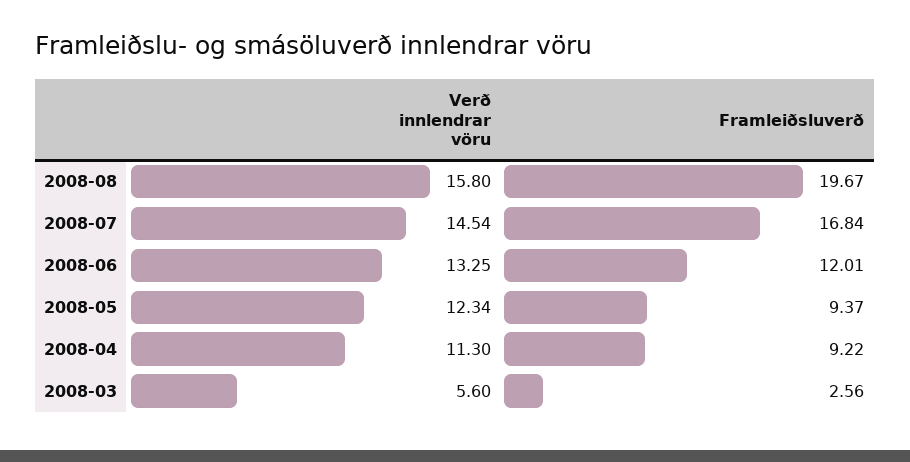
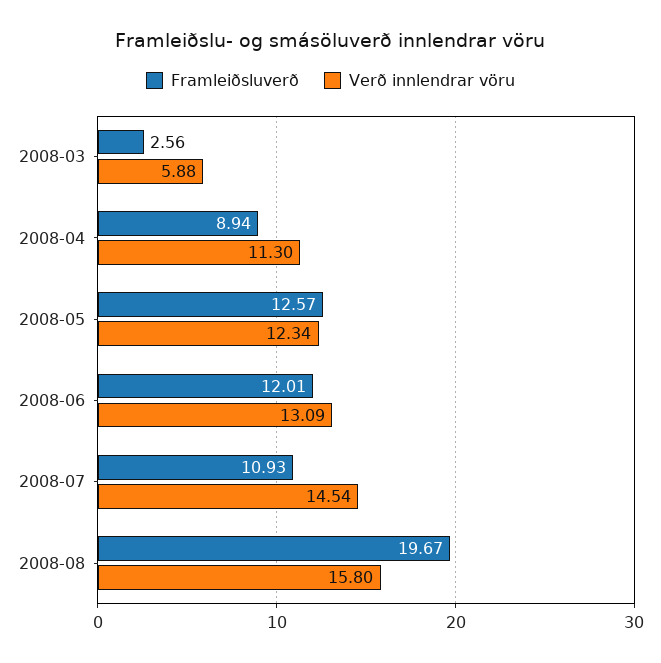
  {
    "Verð innlendrar vöru": {
      "2008-08": 15.8,
      "2008-07": 14.54,
-     "2008-06": 13.25,
+     "2008-06": 13.09,
      "2008-05": 12.34,
      "2008-04": 11.3,
-     "2008-03": 5.6
+     "2008-03": 5.88
    },
    "Framleiðsluverð": {
      "2008-08": 19.67,
-     "2008-07": 16.84,
+     "2008-07": 10.93,
      "2008-06": 12.01,
-     "2008-05": 9.37,
+     "2008-05": 12.57,
-     "2008-04": 9.22,
+     "2008-04": 8.94,
      "2008-03": 2.56
    }
  }

